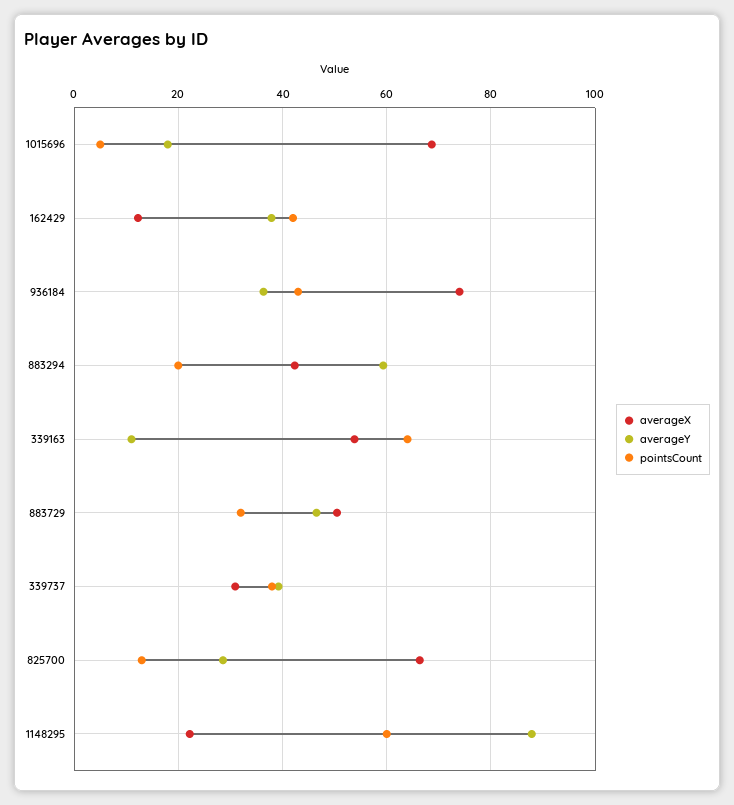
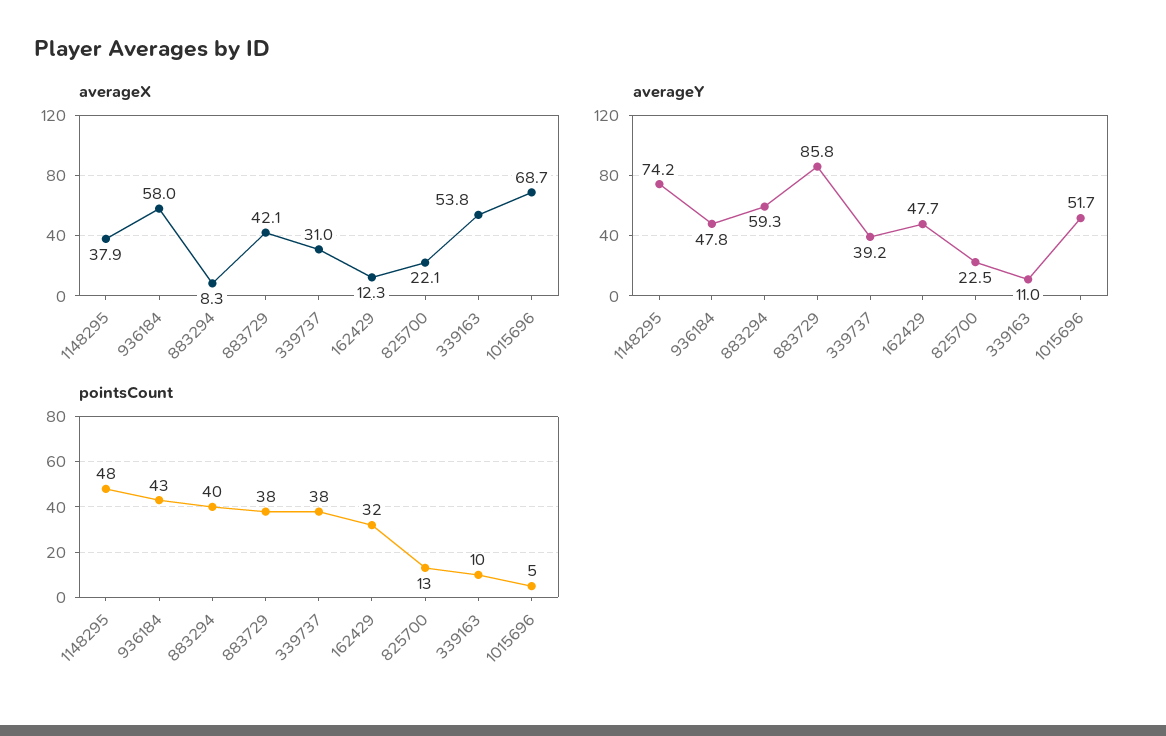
  {
    "averageX": {
      "1015696": 68.7,
      "162429": 12.3,
-     "936184": 74,
+     "936184": 58,
-     "883294": 42,
+     "883294": 8.3,
      "339163": 53.8,
-     "883729": 50,
+     "883729": 42.1,
      "339737": 31,
-     "825700": 66,
+     "825700": 22.1,
-     "1148295": 22
+     "1148295": 37.9
    },
    "averageY": {
-     "1015696": 18,
+     "1015696": 51.7,
-     "162429": 38,
+     "162429": 47.7,
-     "936184": 36,
+     "936184": 47.8,
      "883294": 59.3,
      "339163": 11,
-     "883729": 46,
+     "883729": 85.8,
      "339737": 39.2,
-     "825700": 28,
+     "825700": 22.5,
-     "1148295": 88
+     "1148295": 74.2
    },
    "pointsCount": {
      "1015696": 5,
-     "162429": 42,
+     "162429": 32,
      "936184": 43,
-     "883294": 20,
+     "883294": 40,
-     "339163": 64,
+     "339163": 10,
-     "883729": 32,
+     "883729": 38,
      "339737": 38,
      "825700": 13,
-     "1148295": 60
+     "1148295": 48
    }
  }

